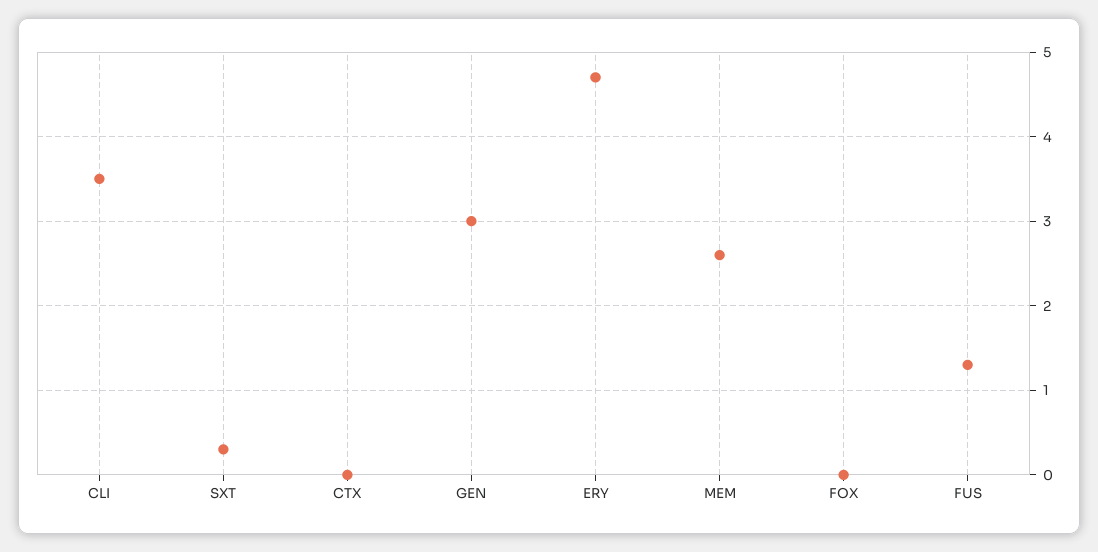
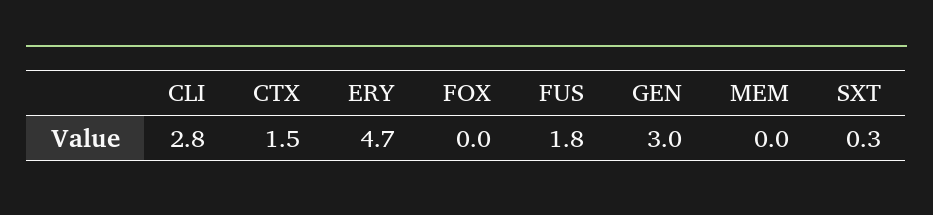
  {
-   "CLI": 3.5,
+   "CLI": 2.8,
    "SXT": 0.3,
-   "CTX": 0,
+   "CTX": 1.5,
    "GEN": 3,
    "ERY": 4.7,
-   "MEM": 2.6,
+   "MEM": 0,
    "FOX": 0,
-   "FUS": 1.3
+   "FUS": 1.8
  }

